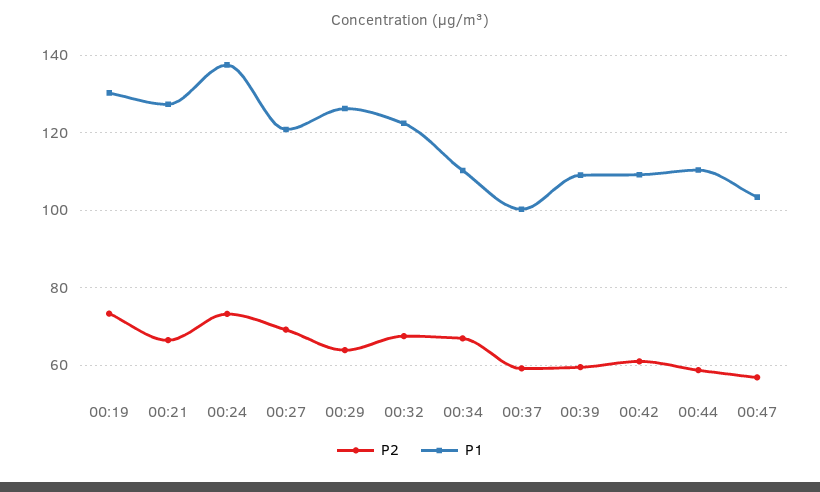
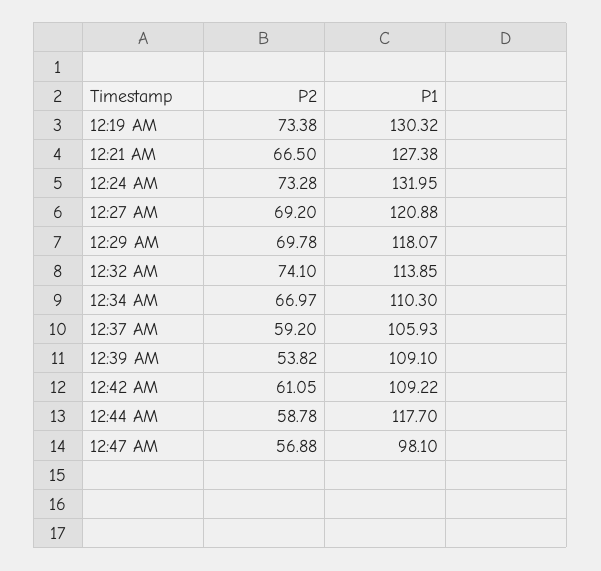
  {
    "P2": {
      "00:19": 73.38,
      "00:21": 66.5,
      "00:24": 73.28,
      "00:27": 69.2,
-     "00:29": 64,
+     "00:29": 69.78,
-     "00:32": 68,
+     "00:32": 74.1,
      "00:34": 66.97,
      "00:37": 59.2,
-     "00:39": 60,
+     "00:39": 53.82,
      "00:42": 61.05,
      "00:44": 58.78,
      "00:47": 56.88
    },
    "P1": {
      "00:19": 130.32,
      "00:21": 127.38,
-     "00:24": 138,
+     "00:24": 131.95,
      "00:27": 120.88,
-     "00:29": 126,
+     "00:29": 118.07,
-     "00:32": 122,
+     "00:32": 113.85,
      "00:34": 110.3,
-     "00:37": 100,
+     "00:37": 105.93,
      "00:39": 109.1,
      "00:42": 109.22,
-     "00:44": 110,
+     "00:44": 117.7,
-     "00:47": 104
+     "00:47": 98.1
    }
  }

